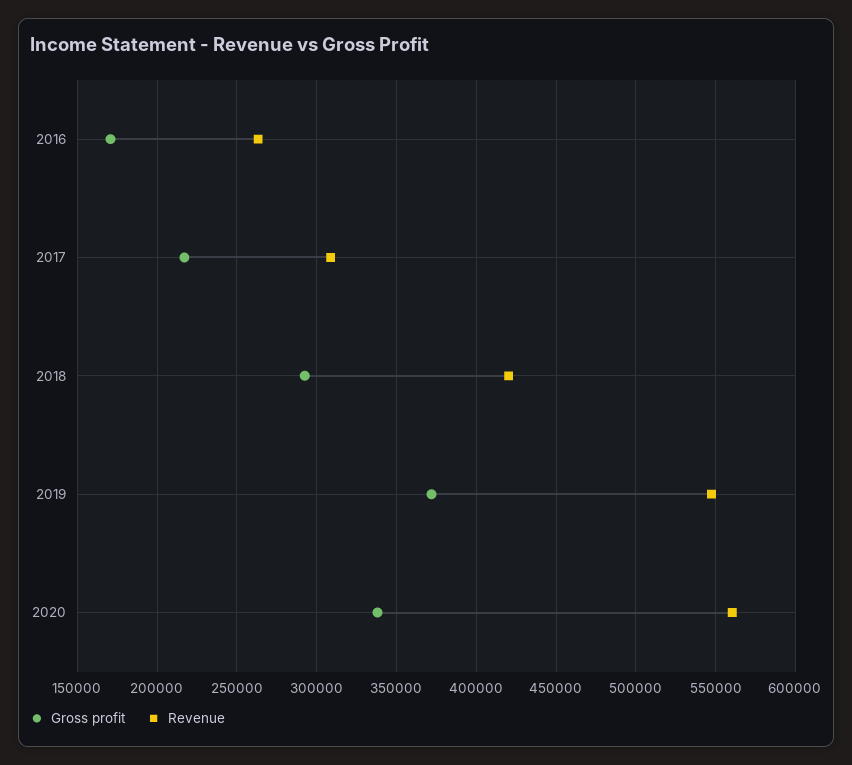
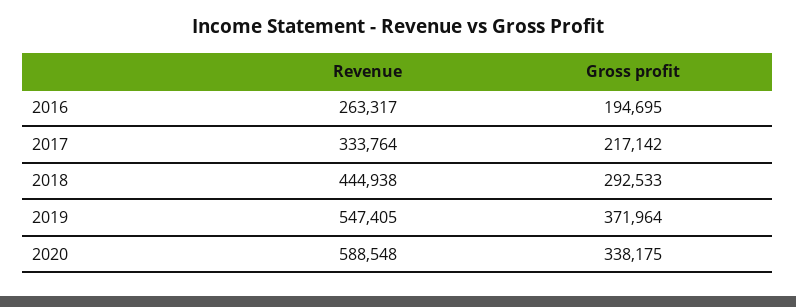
  {
    "Gross profit": {
-     "2016": 170000,
+     "2016": 194695,
      "2017": 217142,
      "2018": 292533,
      "2019": 371964,
      "2020": 338175
    },
    "Revenue": {
      "2016": 263317,
-     "2017": 310000,
+     "2017": 333764,
-     "2018": 420000,
+     "2018": 444938,
      "2019": 547405,
-     "2020": 560000
+     "2020": 588548
    }
  }

